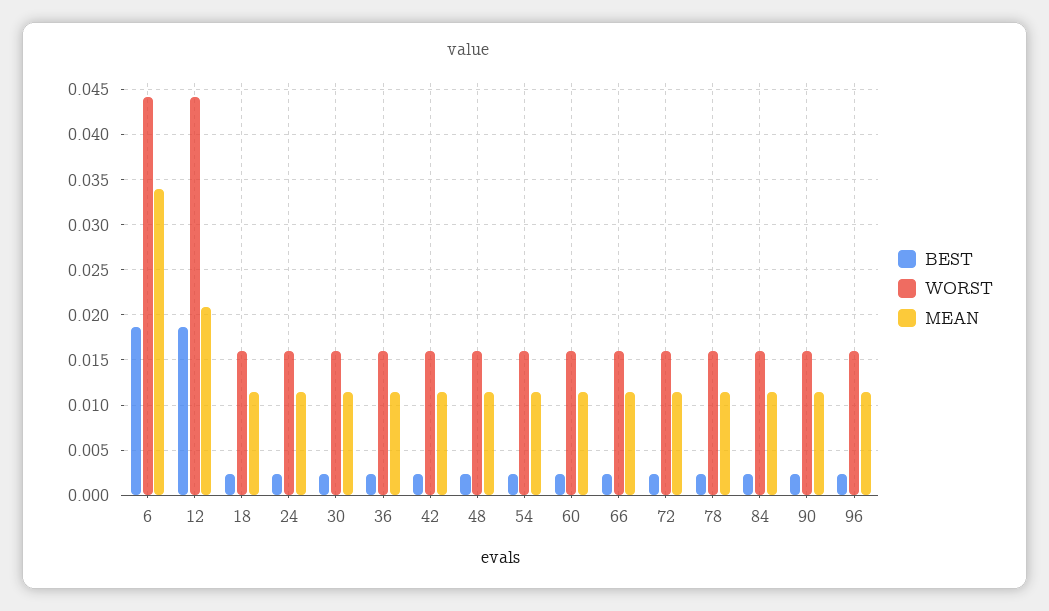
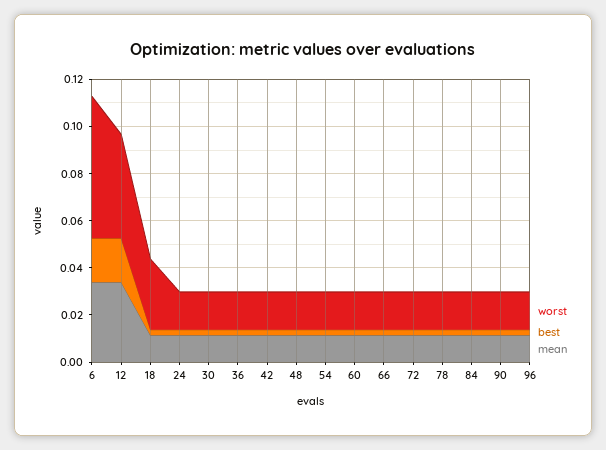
  {
    "BEST": {
      "6": 0.019,
      "12": 0.019,
      "18": 0.002,
      "24": 0.002,
      "30": 0.002,
      "36": 0.002,
      "42": 0.002,
      "48": 0.002,
      "54": 0.002,
      "60": 0.002,
      "66": 0.002,
      "72": 0.002,
      "78": 0.002,
      "84": 0.002,
      "90": 0.002,
      "96": 0.002
    },
    "WORST": {
-     "6": 0.044,
+     "6": 0.06,
      "12": 0.044,
-     "18": 0.016,
+     "18": 0.03,
      "24": 0.016,
      "30": 0.016,
      "36": 0.016,
      "42": 0.016,
      "48": 0.016,
      "54": 0.016,
      "60": 0.016,
      "66": 0.016,
      "72": 0.016,
      "78": 0.016,
      "84": 0.016,
      "90": 0.016,
      "96": 0.016
    },
    "MEAN": {
      "6": 0.034,
-     "12": 0.021,
+     "12": 0.035,
      "18": 0.011,
      "24": 0.011,
      "30": 0.011,
      "36": 0.011,
      "42": 0.011,
      "48": 0.011,
      "54": 0.011,
      "60": 0.011,
      "66": 0.011,
      "72": 0.011,
      "78": 0.011,
      "84": 0.011,
      "90": 0.011,
      "96": 0.011
    }
  }

